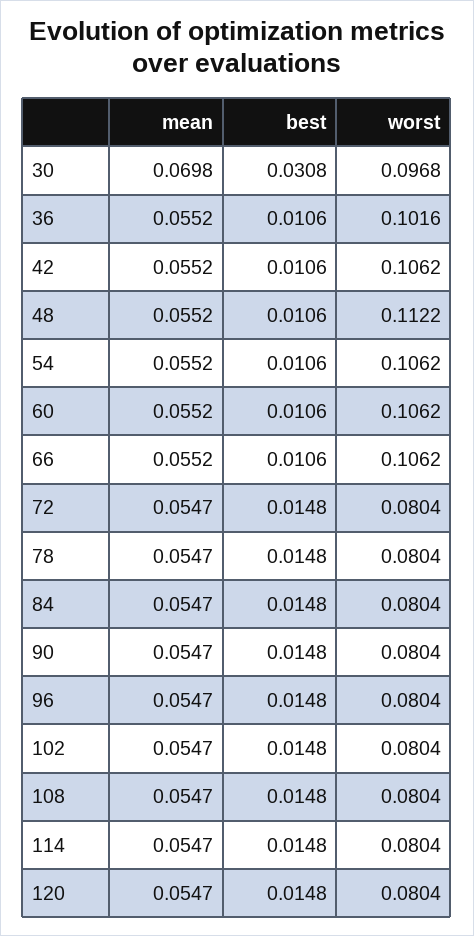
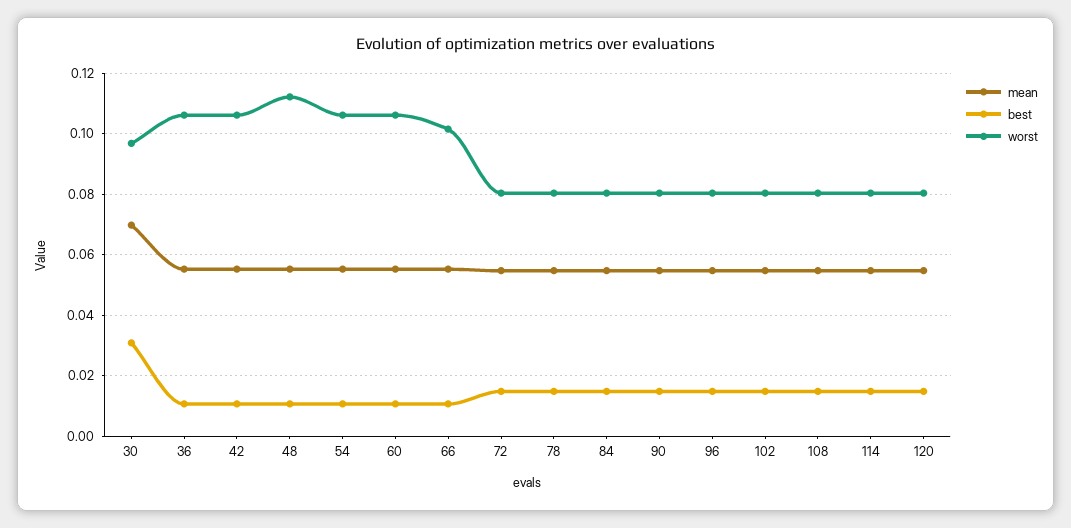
  {
    "mean": {
      "30": 0.0698,
      "36": 0.0552,
      "42": 0.0552,
      "48": 0.0552,
      "54": 0.0552,
      "60": 0.0552,
      "66": 0.0552,
      "72": 0.0547,
      "78": 0.0547,
      "84": 0.0547,
      "90": 0.0547,
      "96": 0.0547,
      "102": 0.0547,
      "108": 0.0547,
      "114": 0.0547,
      "120": 0.0547
    },
    "best": {
      "30": 0.0308,
      "36": 0.0106,
      "42": 0.0106,
      "48": 0.0106,
      "54": 0.0106,
      "60": 0.0106,
      "66": 0.0106,
      "72": 0.0148,
      "78": 0.0148,
      "84": 0.0148,
      "90": 0.0148,
      "96": 0.0148,
      "102": 0.0148,
      "108": 0.0148,
      "114": 0.0148,
      "120": 0.0148
    },
    "worst": {
      "30": 0.0968,
-     "36": 0.1016,
+     "36": 0.106,
      "42": 0.1062,
      "48": 0.1122,
      "54": 0.1062,
      "60": 0.1062,
-     "66": 0.1062,
+     "66": 0.102,
      "72": 0.0804,
      "78": 0.0804,
      "84": 0.0804,
      "90": 0.0804,
      "96": 0.0804,
      "102": 0.0804,
      "108": 0.0804,
      "114": 0.0804,
      "120": 0.0804
    }
  }

